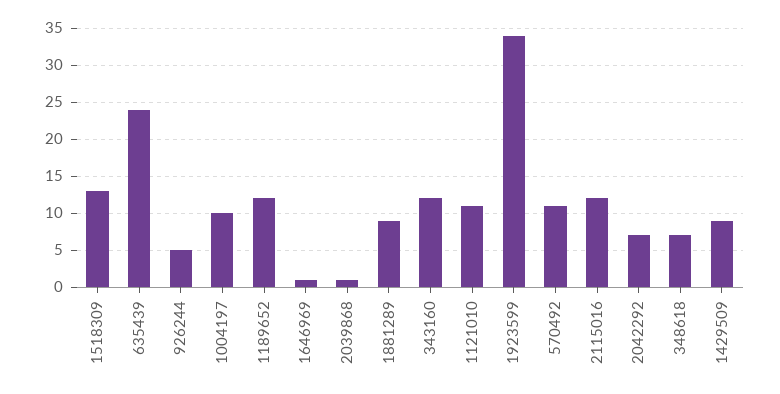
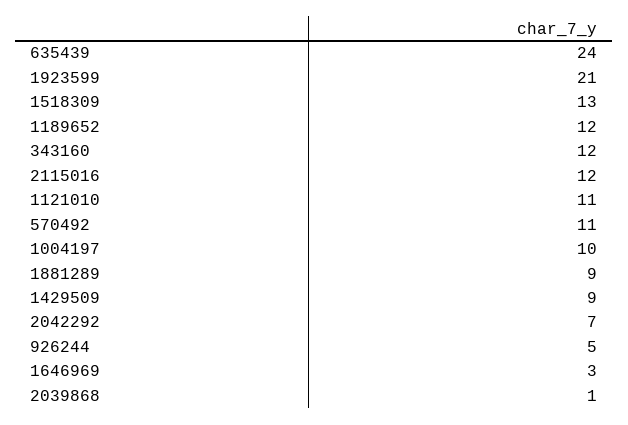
  {
    "1518309": 13,
    "635439": 24,
    "926244": 5,
    "1004197": 10,
    "1189652": 12,
-   "1646969": 1,
+   "1646969": 3,
    "2039868": 1,
    "1881289": 9,
    "343160": 12,
    "1121010": 11,
-   "1923599": 34,
+   "1923599": 21,
    "570492": 11,
    "2115016": 12,
    "2042292": 7,
-   "348618": 7,
    "1429509": 9
  }

